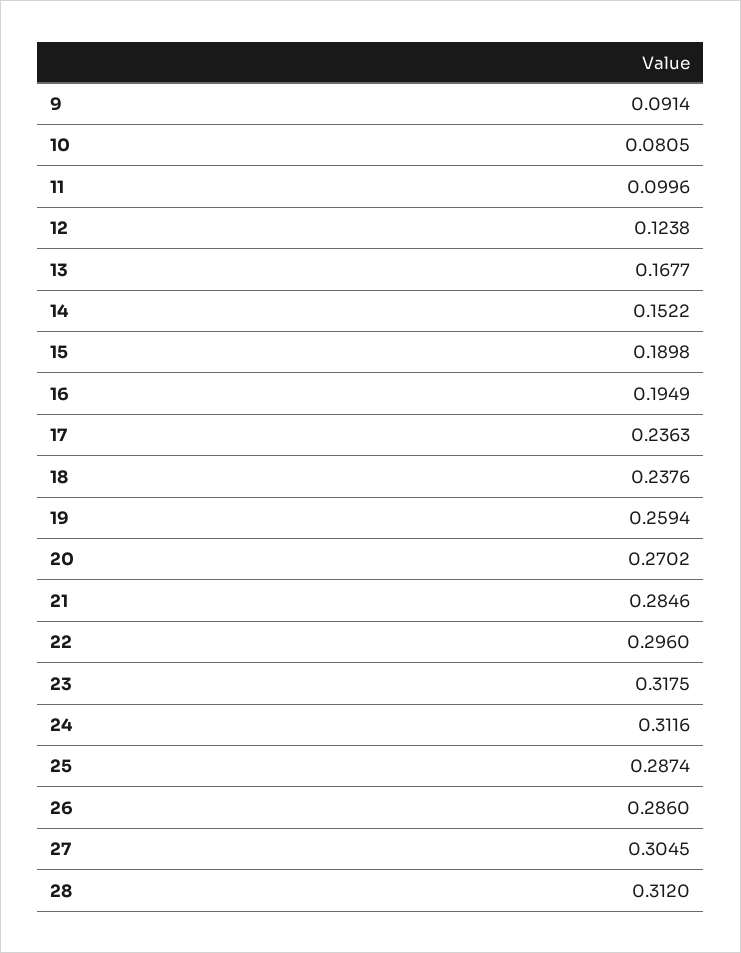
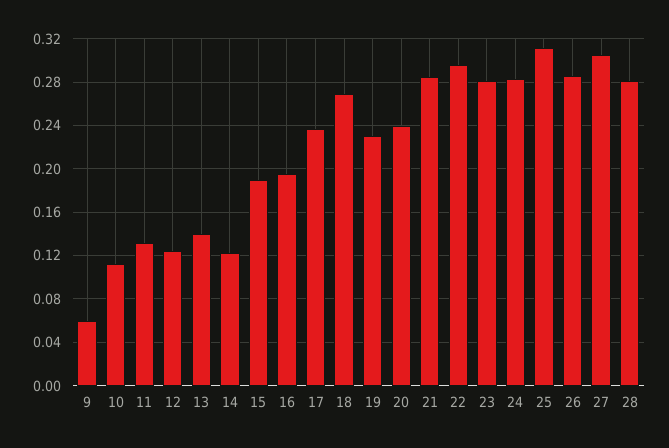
  {
-   "9": 0.0914,
+   "9": 0.06,
-   "10": 0.0805,
+   "10": 0.11,
-   "11": 0.0996,
+   "11": 0.13,
    "12": 0.1238,
-   "13": 0.1677,
+   "13": 0.14,
-   "14": 0.1522,
+   "14": 0.12,
    "15": 0.1898,
    "16": 0.1949,
    "17": 0.2363,
-   "18": 0.2376,
+   "18": 0.27,
-   "19": 0.2594,
+   "19": 0.23,
-   "20": 0.2702,
+   "20": 0.24,
    "21": 0.2846,
    "22": 0.296,
-   "23": 0.3175,
+   "23": 0.28,
-   "24": 0.3116,
+   "24": 0.28,
-   "25": 0.2874,
+   "25": 0.31,
    "26": 0.286,
    "27": 0.3045,
-   "28": 0.312
+   "28": 0.28
  }

